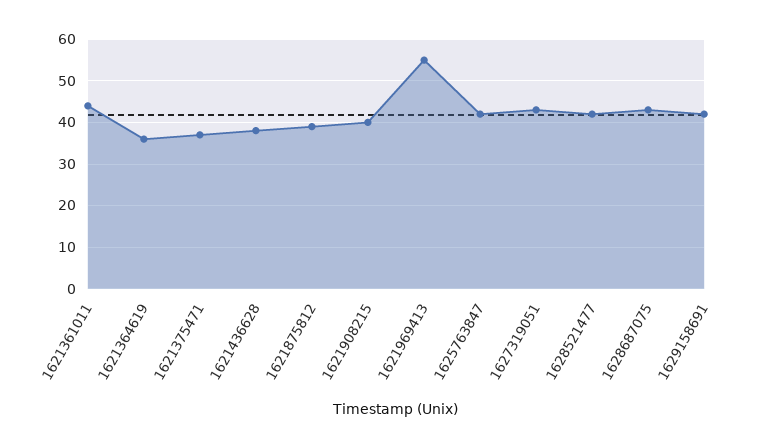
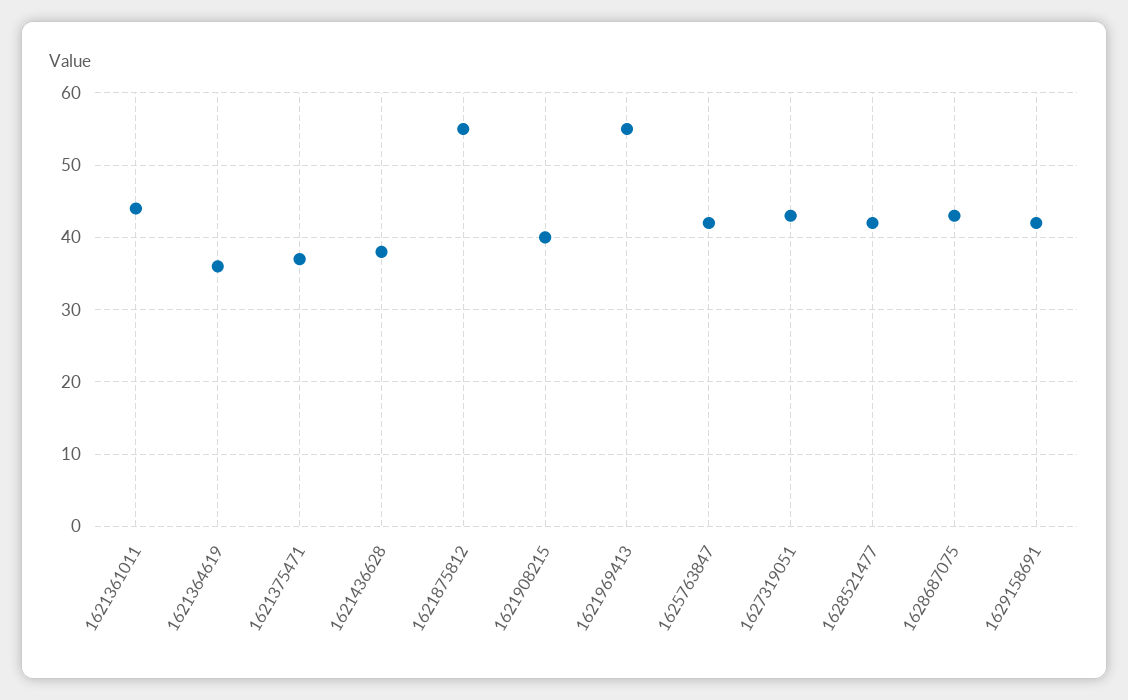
  {
    "1621361011": 44,
    "1621364619": 36,
    "1621375471": 37,
    "1621436628": 38,
-   "1621875812": 40,
+   "1621875812": 55,
    "1621908215": 40,
    "1621969413": 55,
    "1625763847": 42,
    "1627319051": 43,
    "1628521477": 42,
    "1628687075": 43,
    "1629158691": 42
  }

